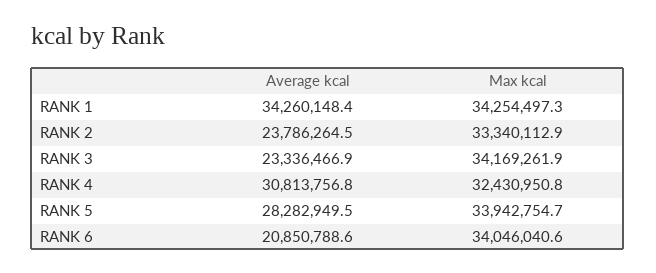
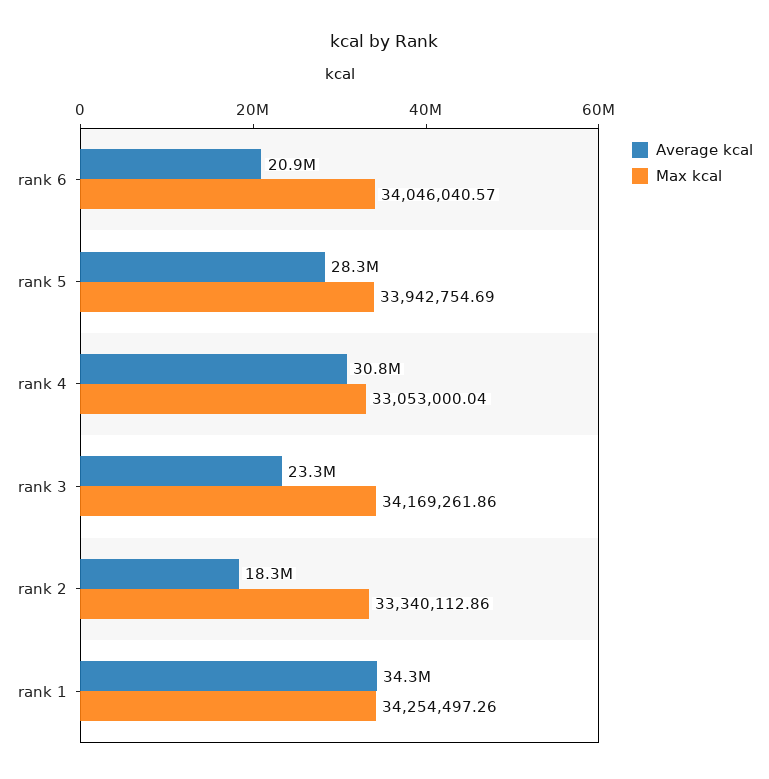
  {
    "Average kcal": {
      "RANK 1": 34260148.4,
-     "RANK 2": 23786264.5,
+     "RANK 2": 18300000,
      "RANK 3": 23336466.9,
      "RANK 4": 30813756.8,
      "RANK 5": 28282949.5,
      "RANK 6": 20850788.6
    },
    "Max kcal": {
      "RANK 1": 34254497.26,
      "RANK 2": 33340112.86,
      "RANK 3": 34169261.86,
-     "RANK 4": 32430950.8,
+     "RANK 4": 33053000.04,
      "RANK 5": 33942754.69,
      "RANK 6": 34046040.57
    }
  }

